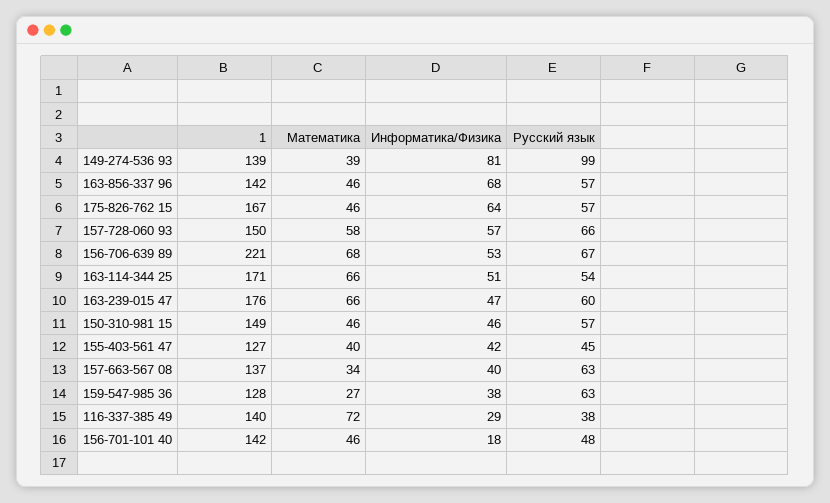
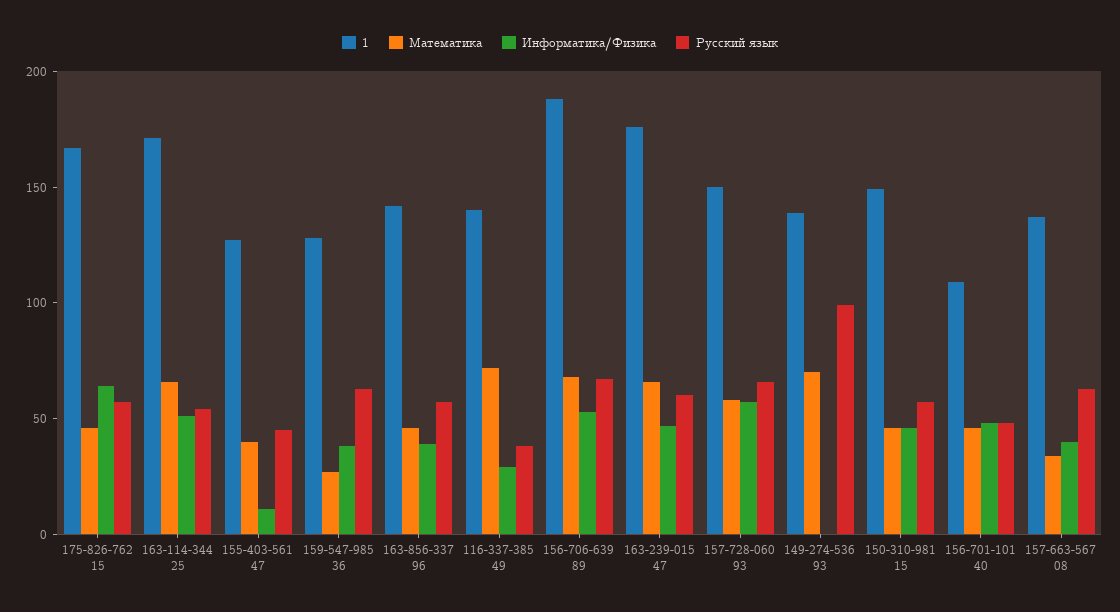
  {
    "1": {
      "149-274-536 93": 139,
      "163-856-337 96": 142,
      "175-826-762 15": 167,
      "157-728-060 93": 150,
-     "156-706-639 89": 221,
+     "156-706-639 89": 190,
      "163-114-344 25": 171,
      "163-239-015 47": 176,
      "150-310-981 15": 149,
      "155-403-561 47": 127,
      "157-663-567 08": 137,
      "159-547-985 36": 128,
      "116-337-385 49": 140,
-     "156-701-101 40": 142
+     "156-701-101 40": 110
    },
    "Математика": {
-     "149-274-536 93": 39,
+     "149-274-536 93": 70,
      "163-856-337 96": 46,
      "175-826-762 15": 46,
      "157-728-060 93": 58,
      "156-706-639 89": 68,
      "163-114-344 25": 66,
      "163-239-015 47": 66,
      "150-310-981 15": 46,
      "155-403-561 47": 40,
      "157-663-567 08": 34,
      "159-547-985 36": 27,
      "116-337-385 49": 72,
      "156-701-101 40": 46
    },
    "Информатика/Физика": {
-     "149-274-536 93": 81,
+     "149-274-536 93": 0,
-     "163-856-337 96": 68,
+     "163-856-337 96": 40,
      "175-826-762 15": 64,
      "157-728-060 93": 57,
      "156-706-639 89": 53,
      "163-114-344 25": 51,
      "163-239-015 47": 47,
      "150-310-981 15": 46,
-     "155-403-561 47": 42,
+     "155-403-561 47": 10,
      "157-663-567 08": 40,
      "159-547-985 36": 38,
      "116-337-385 49": 29,
-     "156-701-101 40": 18
+     "156-701-101 40": 50
    },
    "Русский язык": {
      "149-274-536 93": 99,
      "163-856-337 96": 57,
      "175-826-762 15": 57,
      "157-728-060 93": 66,
      "156-706-639 89": 67,
      "163-114-344 25": 54,
      "163-239-015 47": 60,
      "150-310-981 15": 57,
      "155-403-561 47": 45,
      "157-663-567 08": 63,
      "159-547-985 36": 63,
      "116-337-385 49": 38,
      "156-701-101 40": 48
    }
  }

